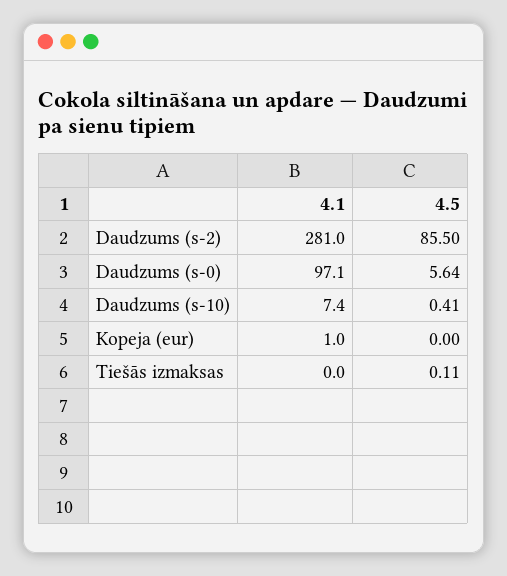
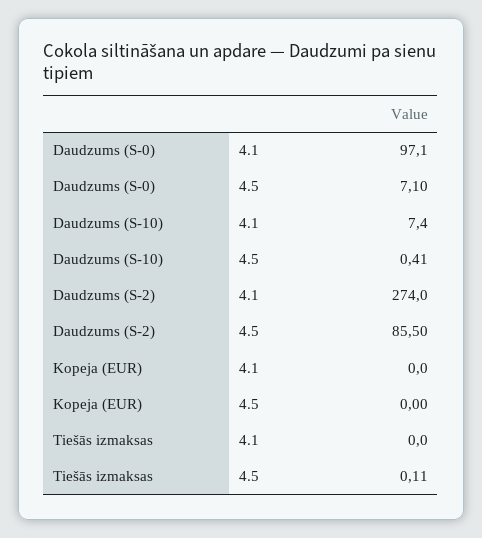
  {
    "4.1": {
-     "Daudzums (s-2)": 281,
+     "Daudzums (s-2)": 274,
      "Daudzums (s-0)": 97.1,
      "Daudzums (s-10)": 7.4,
-     "Kopeja (eur)": 1,
+     "Kopeja (eur)": 0,
      "Tiešās izmaksas": 0
    },
    "4.5": {
      "Daudzums (s-2)": 85.5,
-     "Daudzums (s-0)": 5.64,
+     "Daudzums (s-0)": 7.1,
      "Daudzums (s-10)": 0.41,
      "Kopeja (eur)": 0,
      "Tiešās izmaksas": 0.11
    }
  }

